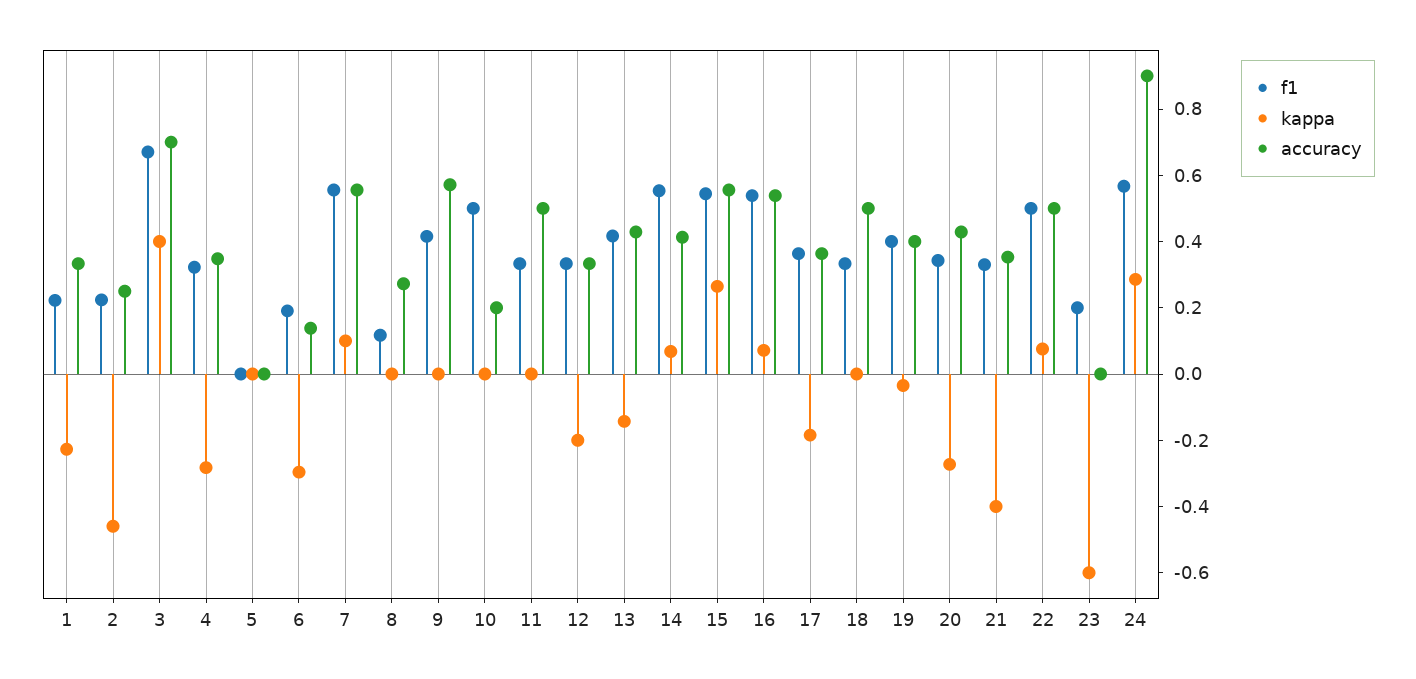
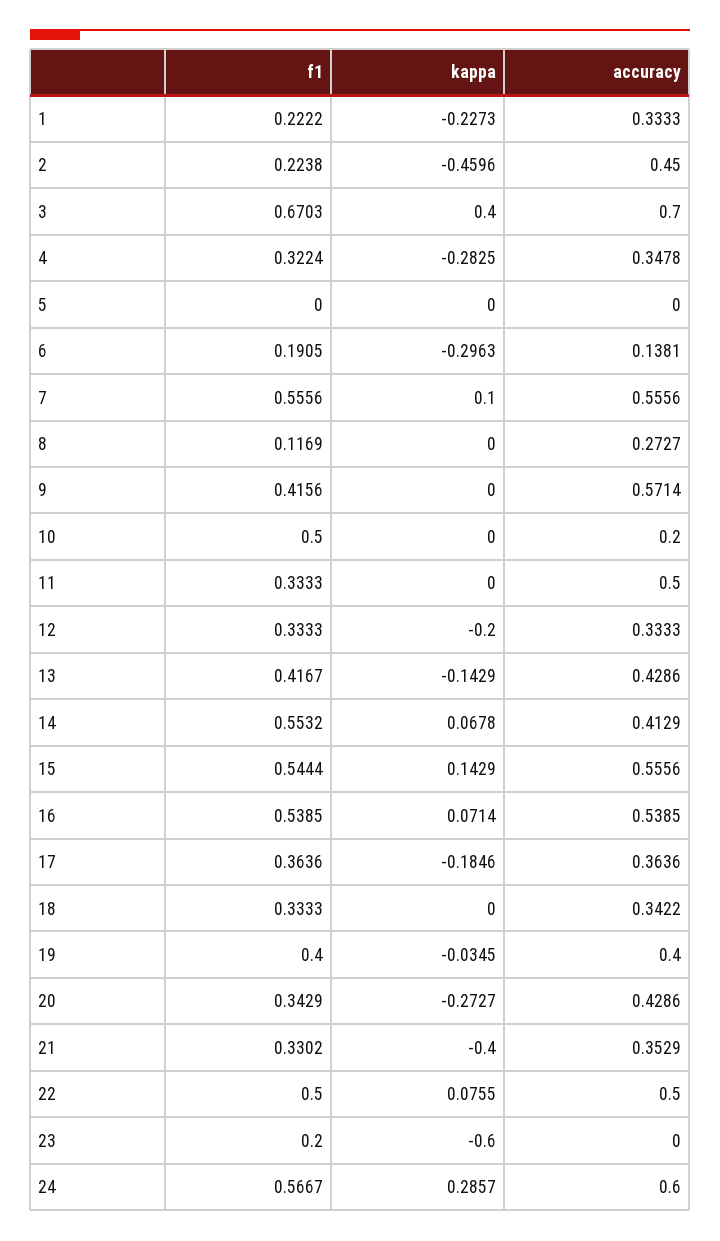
  {
    "f1": {
      "1": 0.2222,
      "2": 0.2238,
      "3": 0.6703,
      "4": 0.3224,
      "5": 0,
      "6": 0.1905,
      "7": 0.5556,
      "8": 0.1169,
      "9": 0.4156,
      "10": 0.5,
      "11": 0.3333,
      "12": 0.3333,
      "13": 0.4167,
      "14": 0.5532,
      "15": 0.5444,
      "16": 0.5385,
      "17": 0.3636,
      "18": 0.3333,
      "19": 0.4,
      "20": 0.3429,
      "21": 0.3302,
      "22": 0.5,
      "23": 0.2,
      "24": 0.5667
    },
    "kappa": {
      "1": -0.2273,
      "2": -0.4596,
      "3": 0.4,
      "4": -0.2825,
      "5": 0,
      "6": -0.2963,
      "7": 0.1,
      "8": 0,
      "9": 0,
      "10": 0,
      "11": 0,
      "12": -0.2,
      "13": -0.1429,
      "14": 0.0678,
-     "15": 0.25,
+     "15": 0.1429,
      "16": 0.0714,
      "17": -0.1846,
      "18": 0,
      "19": -0.0345,
      "20": -0.2727,
      "21": -0.4,
      "22": 0.0755,
      "23": -0.6,
      "24": 0.2857
    },
    "accuracy": {
      "1": 0.3333,
-     "2": 0.25,
+     "2": 0.45,
      "3": 0.7,
      "4": 0.3478,
      "5": 0,
      "6": 0.1381,
      "7": 0.5556,
      "8": 0.2727,
      "9": 0.5714,
      "10": 0.2,
      "11": 0.5,
      "12": 0.3333,
      "13": 0.4286,
      "14": 0.4129,
      "15": 0.5556,
      "16": 0.5385,
      "17": 0.3636,
-     "18": 0.5,
+     "18": 0.3422,
      "19": 0.4,
      "20": 0.4286,
      "21": 0.3529,
      "22": 0.5,
      "23": 0,
-     "24": 0.9
+     "24": 0.6
    }
  }

